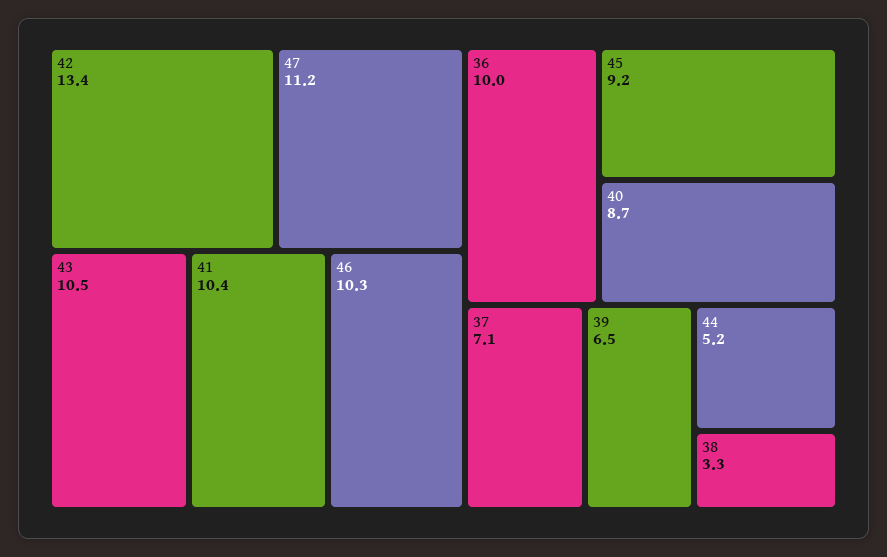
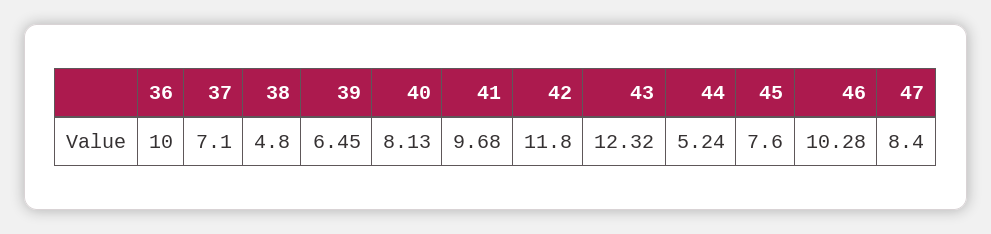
  {
-   "42": 13.4,
+   "42": 11.8,
-   "47": 11.2,
+   "47": 8.4,
-   "43": 10.5,
+   "43": 12.32,
-   "41": 10.4,
+   "41": 9.68,
    "46": 10.28,
    "36": 10,
-   "45": 9.2,
+   "45": 7.6,
-   "40": 8.7,
+   "40": 8.13,
    "37": 7.1,
    "39": 6.45,
    "44": 5.24,
-   "38": 3.3
+   "38": 4.8
  }

